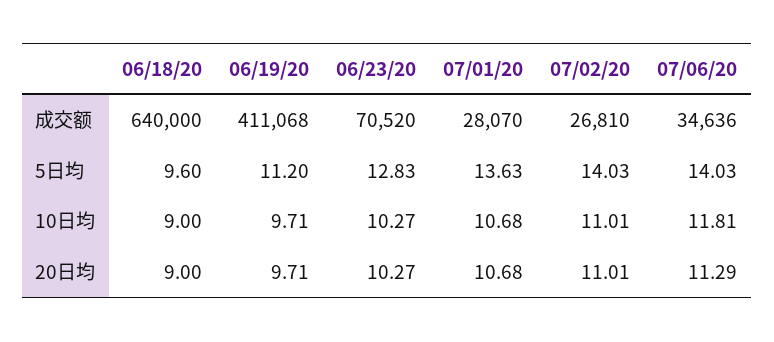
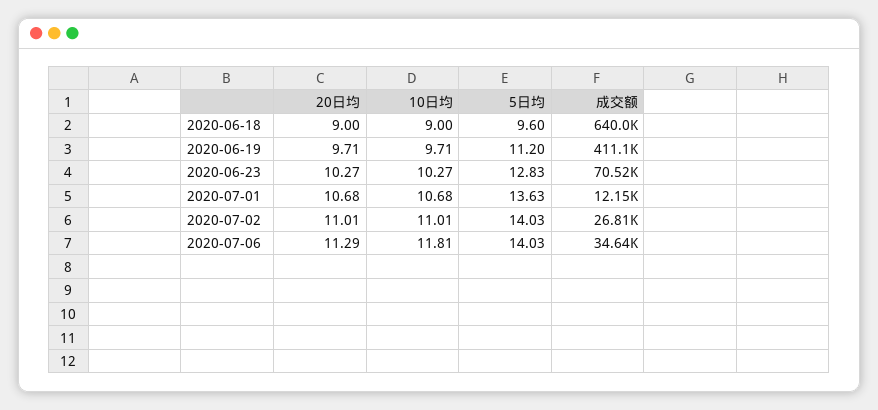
  {
    "06/18/20": {
      "成交额": 640000,
      "5日均": 9.6,
      "10日均": 9,
      "20日均": 9
    },
    "06/19/20": {
      "成交额": 411068,
      "5日均": 11.2,
      "10日均": 9.71,
      "20日均": 9.71
    },
    "06/23/20": {
      "成交额": 70520,
      "5日均": 12.83,
      "10日均": 10.27,
      "20日均": 10.27
    },
    "07/01/20": {
-     "成交额": 28070,
+     "成交额": 12150,
      "5日均": 13.63,
      "10日均": 10.68,
      "20日均": 10.68
    },
    "07/02/20": {
      "成交额": 26810,
      "5日均": 14.03,
      "10日均": 11.01,
      "20日均": 11.01
    },
    "07/06/20": {
      "成交额": 34636,
      "5日均": 14.03,
      "10日均": 11.81,
      "20日均": 11.29
    }
  }

